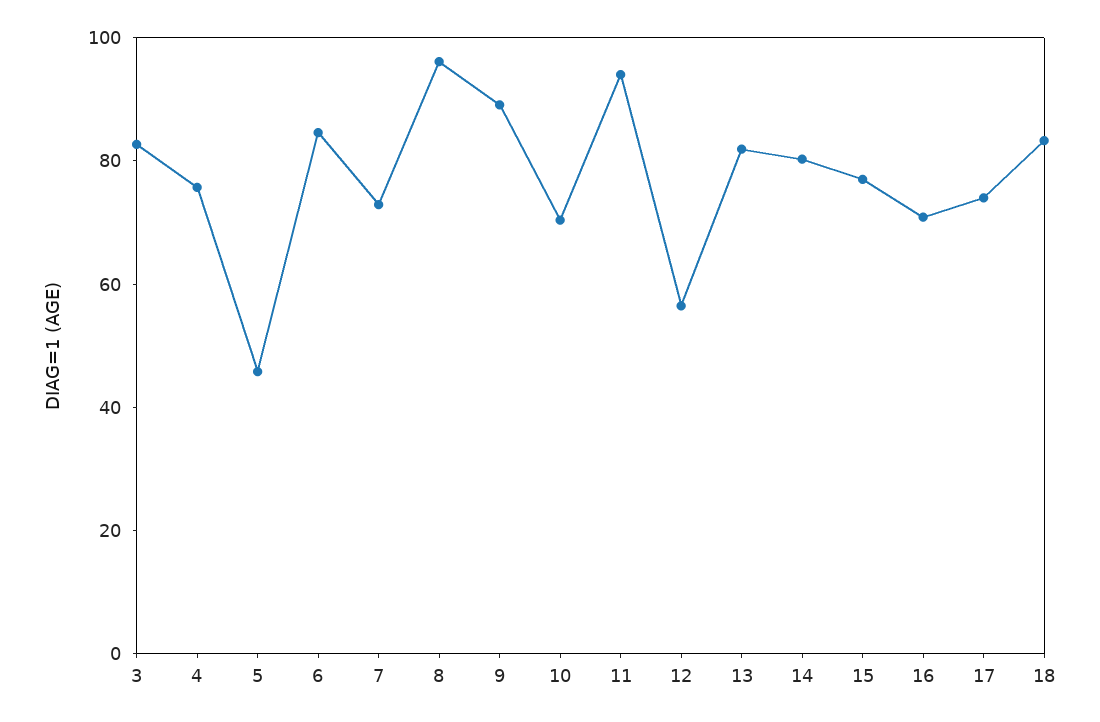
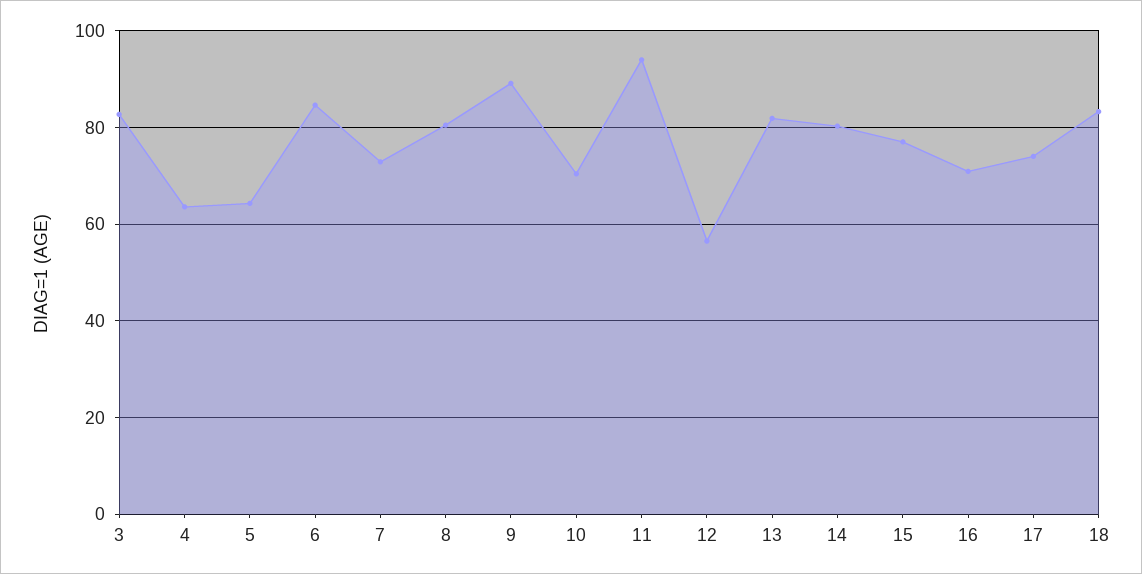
  {
    "3": 82,
-   "4": 75,
+   "4": 64,
-   "5": 45,
+   "5": 64,
    "6": 84,
    "7": 72,
-   "8": 95,
+   "8": 80,
    "9": 90,
    "10": 70,
    "11": 94,
    "12": 56,
    "13": 82,
    "14": 80,
    "15": 78,
    "16": 70,
    "17": 74,
    "18": 84
  }

